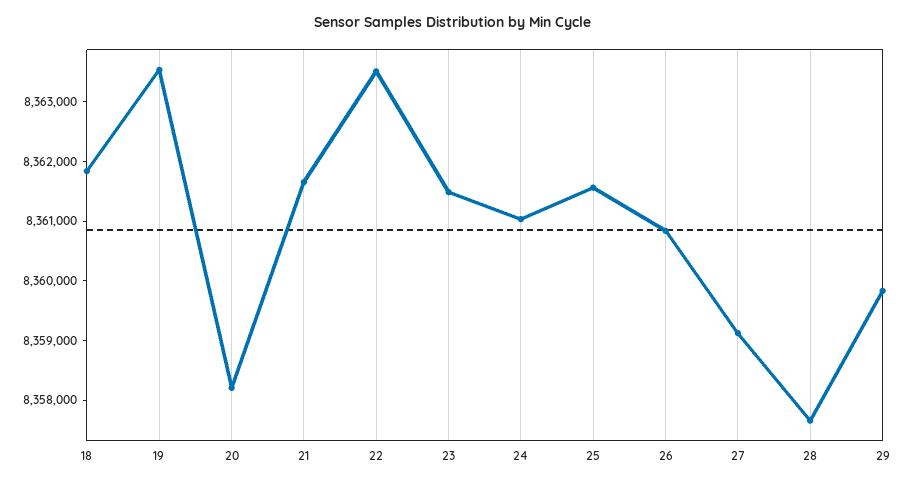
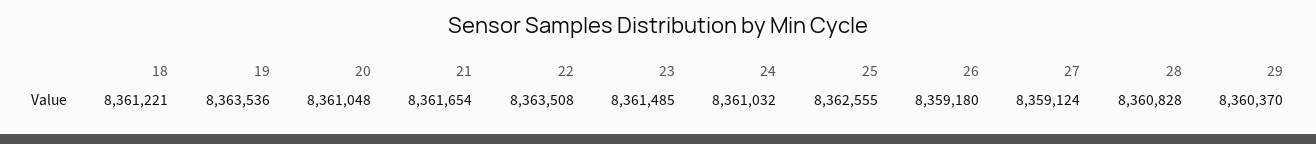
  {
-   "18": 8361800,
+   "18": 8361221,
    "19": 8363536,
-   "20": 8358200,
+   "20": 8361048,
    "21": 8361654,
    "22": 8363508,
    "23": 8361485,
    "24": 8361032,
-   "25": 8361600,
+   "25": 8362555,
-   "26": 8360800,
+   "26": 8359180,
    "27": 8359124,
-   "28": 8357600,
+   "28": 8360828,
-   "29": 8359800
+   "29": 8360370
  }

